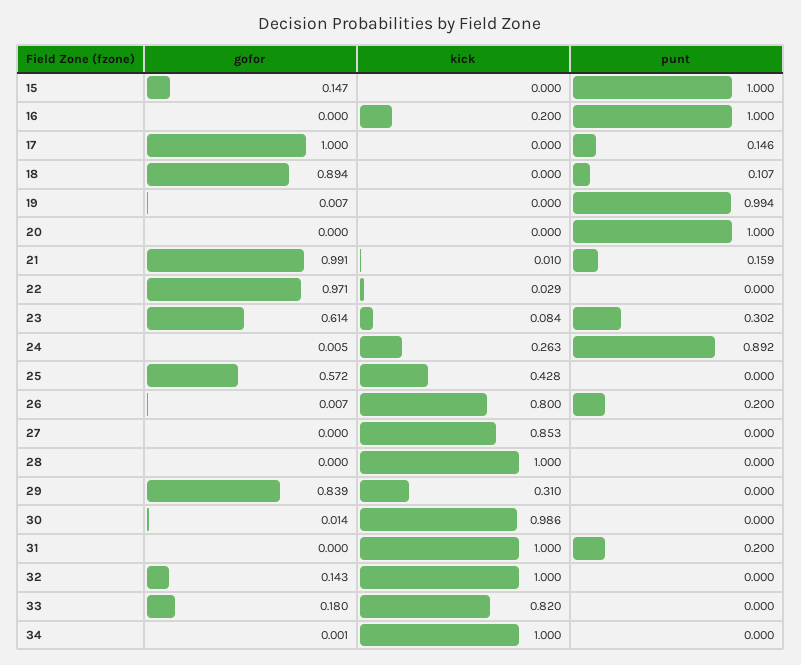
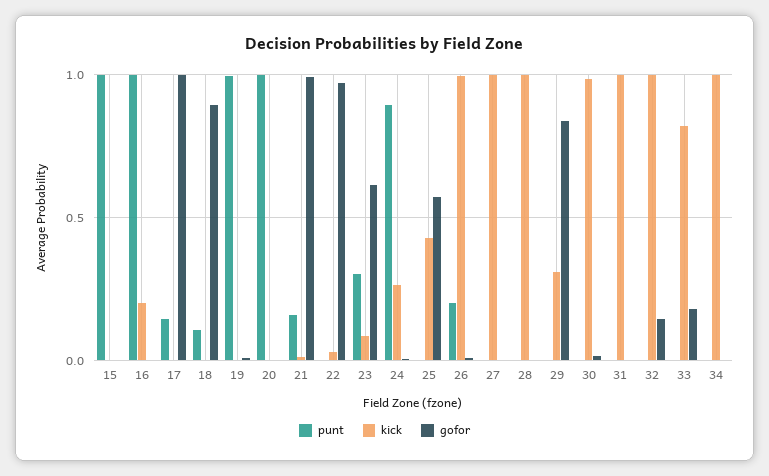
  {
    "gofor": {
-     "15": 0.147,
+     "15": 0,
      "16": 0,
      "17": 1,
      "18": 0.894,
      "19": 0.007,
      "20": 0,
      "21": 0.991,
      "22": 0.971,
      "23": 0.614,
      "24": 0.005,
      "25": 0.572,
      "26": 0.007,
      "27": 0,
      "28": 0,
      "29": 0.839,
      "30": 0.014,
      "31": 0,
      "32": 0.143,
      "33": 0.18,
      "34": 0.001
    },
    "kick": {
      "15": 0,
      "16": 0.2,
      "17": 0,
      "18": 0,
      "19": 0,
      "20": 0,
      "21": 0.01,
      "22": 0.029,
      "23": 0.084,
      "24": 0.263,
      "25": 0.428,
-     "26": 0.8,
+     "26": 1,
-     "27": 0.853,
+     "27": 1,
      "28": 1,
      "29": 0.31,
      "30": 0.986,
      "31": 1,
      "32": 1,
      "33": 0.82,
      "34": 1
    },
    "punt": {
      "15": 1,
      "16": 1,
      "17": 0.146,
      "18": 0.107,
      "19": 0.994,
      "20": 1,
      "21": 0.159,
      "22": 0,
      "23": 0.302,
      "24": 0.892,
      "25": 0,
      "26": 0.2,
      "27": 0,
      "28": 0,
      "29": 0,
      "30": 0,
-     "31": 0.2,
+     "31": 0,
      "32": 0,
      "33": 0,
      "34": 0
    }
  }

